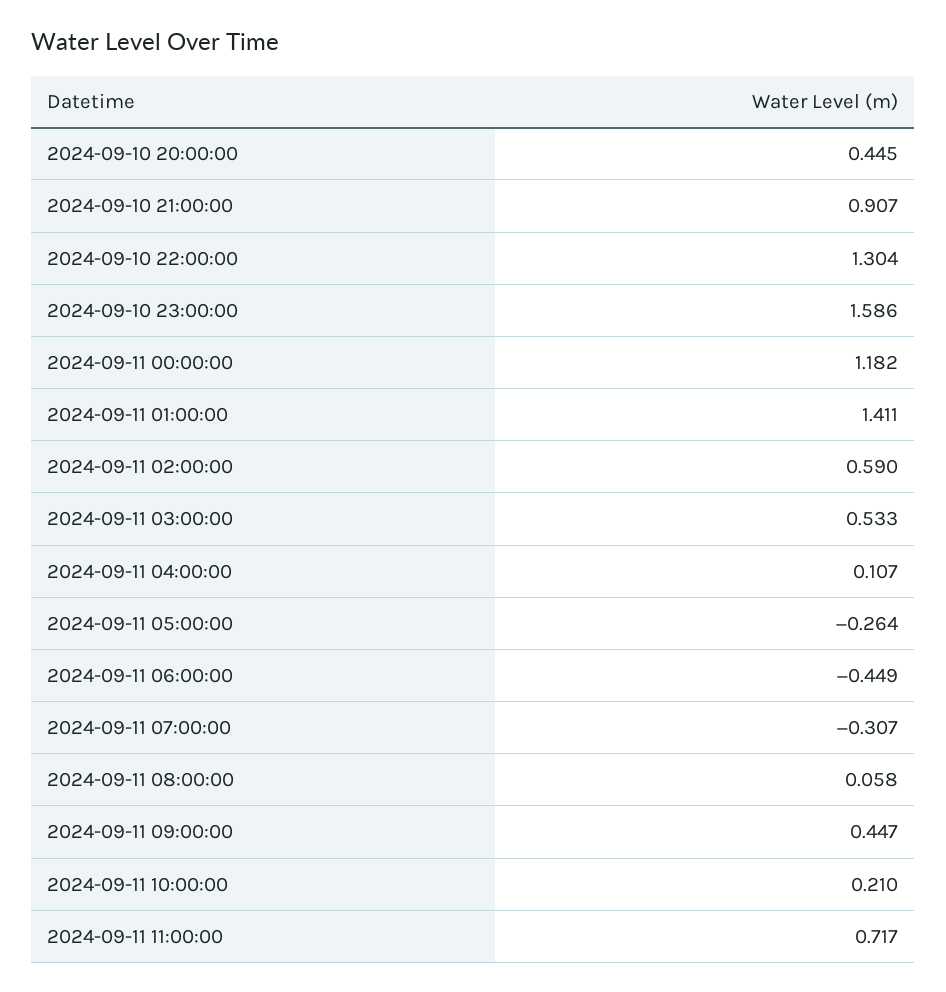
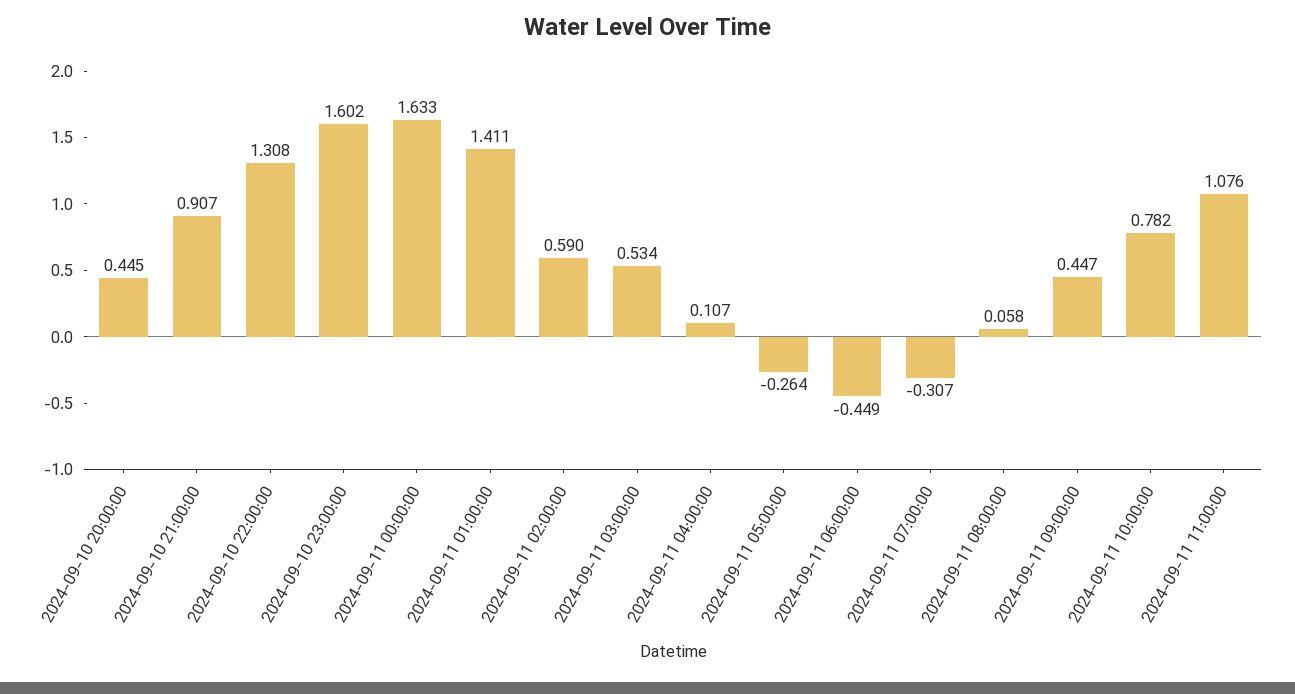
  {
    "2024-09-10 20:00:00": 0.445,
    "2024-09-10 21:00:00": 0.907,
-   "2024-09-10 22:00:00": 1.304,
+   "2024-09-10 22:00:00": 1.308,
-   "2024-09-10 23:00:00": 1.586,
+   "2024-09-10 23:00:00": 1.602,
-   "2024-09-11 00:00:00": 1.182,
+   "2024-09-11 00:00:00": 1.633,
    "2024-09-11 01:00:00": 1.411,
    "2024-09-11 02:00:00": 0.59,
-   "2024-09-11 03:00:00": 0.533,
+   "2024-09-11 03:00:00": 0.534,
    "2024-09-11 04:00:00": 0.107,
    "2024-09-11 05:00:00": -0.264,
    "2024-09-11 06:00:00": -0.449,
    "2024-09-11 07:00:00": -0.307,
    "2024-09-11 08:00:00": 0.058,
    "2024-09-11 09:00:00": 0.447,
-   "2024-09-11 10:00:00": 0.21,
+   "2024-09-11 10:00:00": 0.782,
-   "2024-09-11 11:00:00": 0.717
+   "2024-09-11 11:00:00": 1.076
  }

